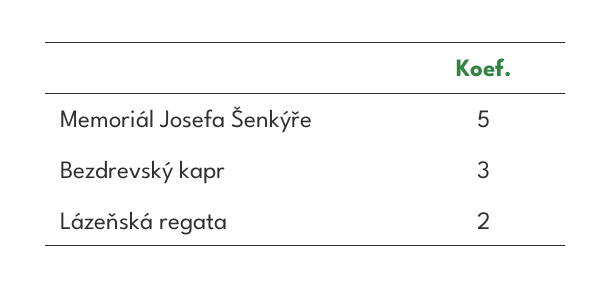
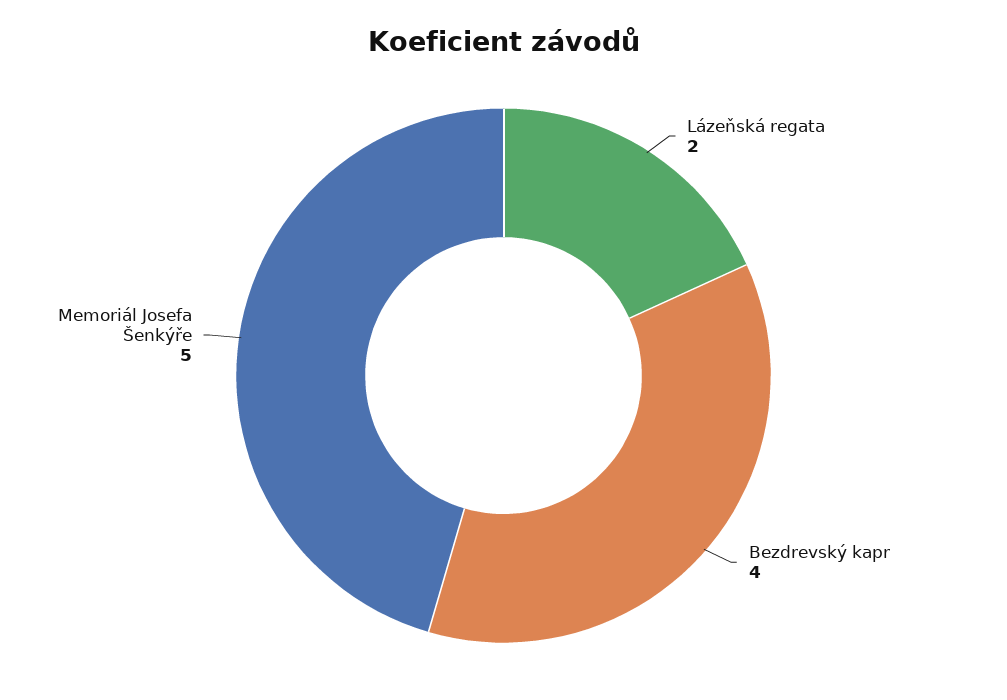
  {
    "Memoriál Josefa Šenkýře": 5,
-   "Bezdrevský kapr": 3,
+   "Bezdrevský kapr": 4,
    "Lázeňská regata": 2
  }

